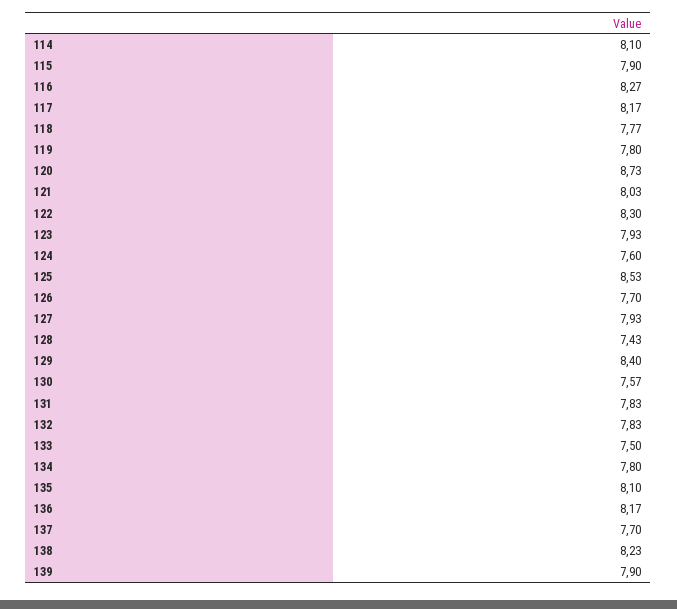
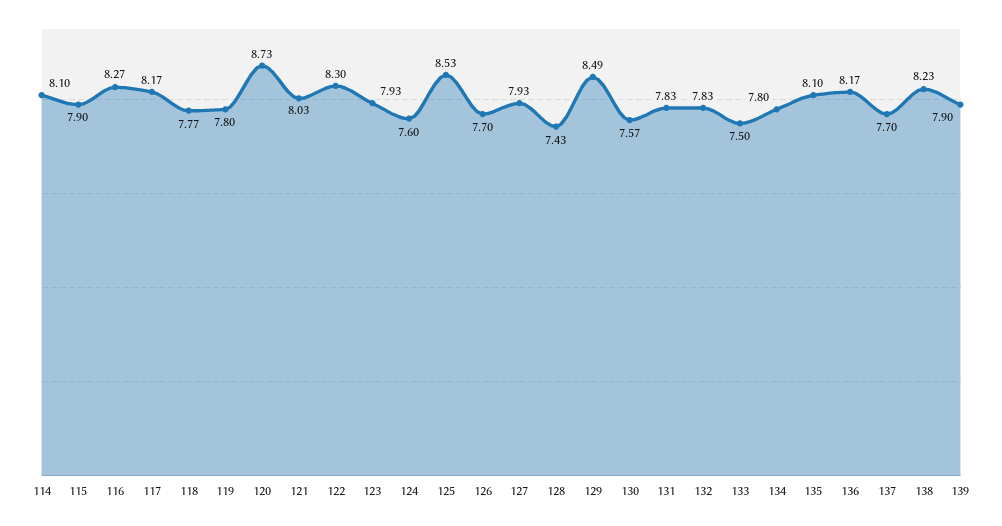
  {
    "114": 8.1,
    "115": 7.9,
    "116": 8.27,
    "117": 8.17,
    "118": 7.77,
    "119": 7.8,
    "120": 8.73,
    "121": 8.03,
    "122": 8.3,
    "123": 7.93,
    "124": 7.6,
    "125": 8.53,
    "126": 7.7,
    "127": 7.93,
    "128": 7.43,
-   "129": 8.4,
+   "129": 8.49,
    "130": 7.57,
    "131": 7.83,
    "132": 7.83,
    "133": 7.5,
    "134": 7.8,
    "135": 8.1,
    "136": 8.17,
    "137": 7.7,
    "138": 8.23,
    "139": 7.9
  }

